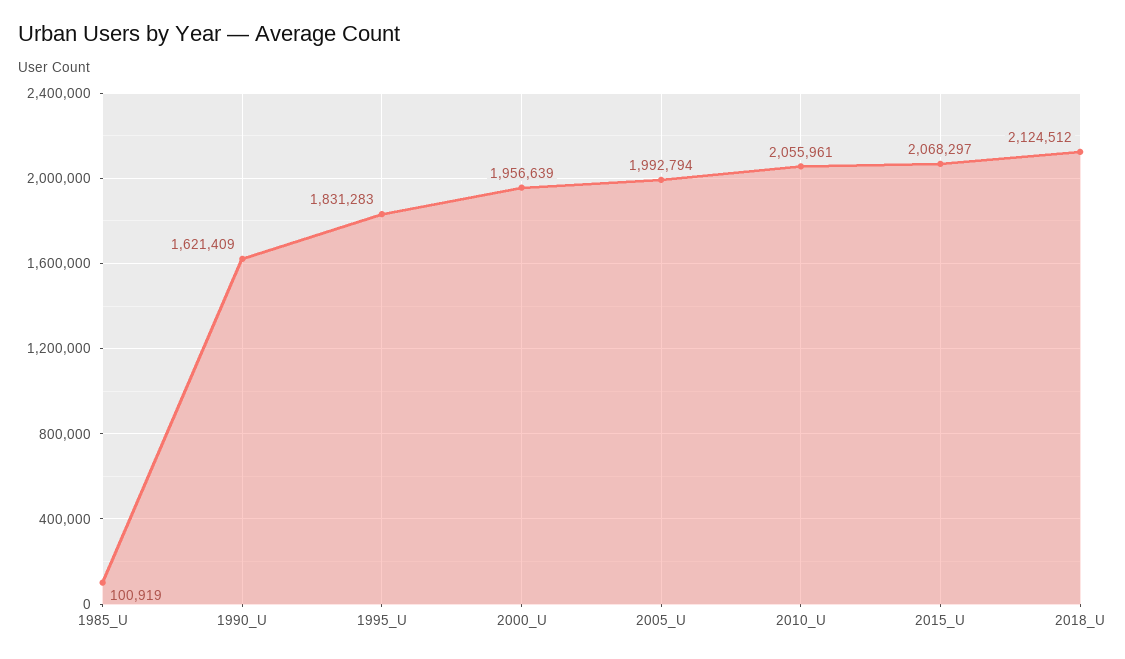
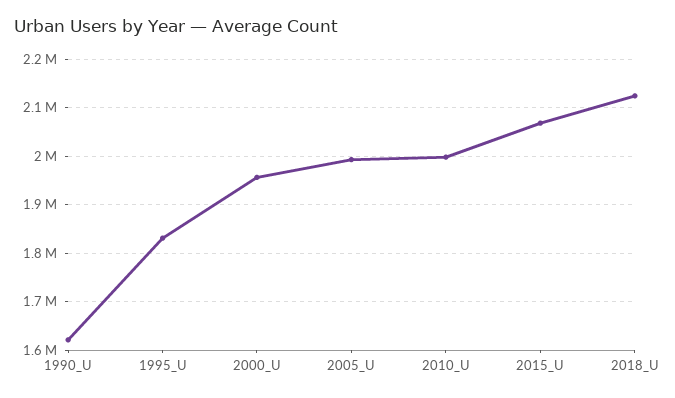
  {
-   "1985_U": 100919,
    "1990_U": 1621409,
    "1995_U": 1831283,
    "2000_U": 1956639,
    "2005_U": 1992794,
-   "2010_U": 2055961,
+   "2010_U": 2000000,
    "2015_U": 2068297,
    "2018_U": 2124512
  }

